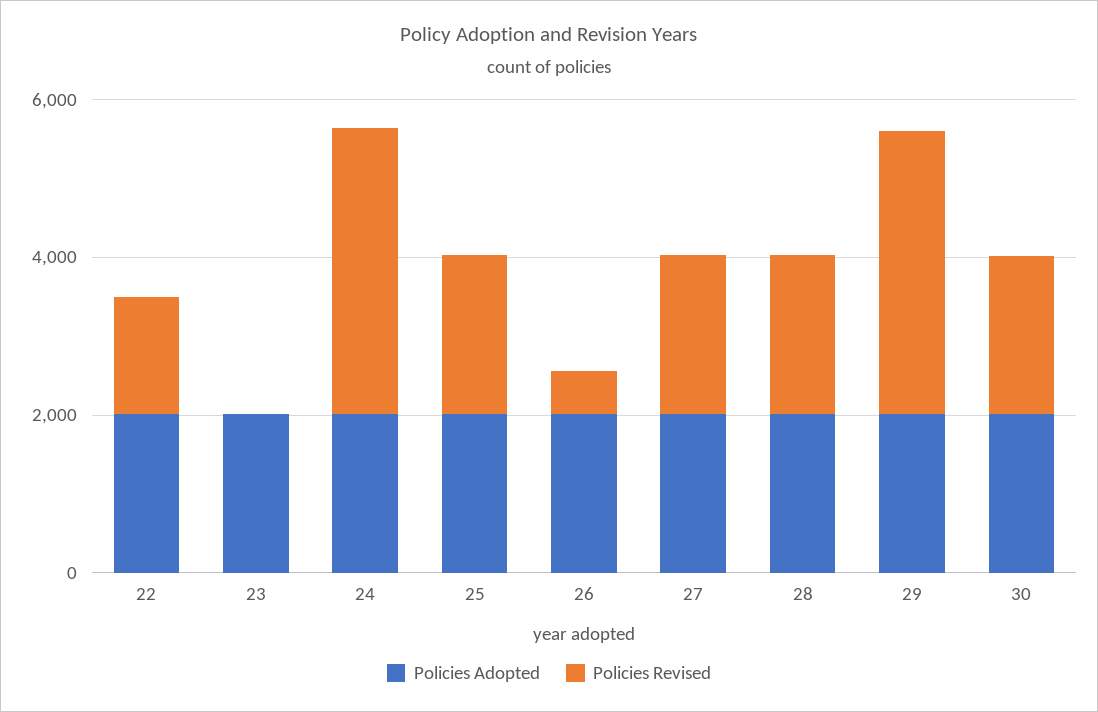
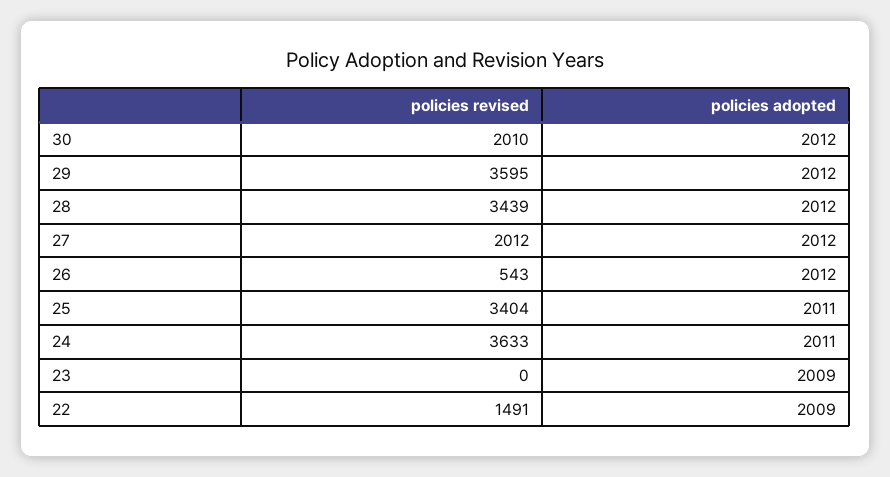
  {
    "Policies Adopted": {
      "22": 2009,
      "23": 2009,
      "24": 2011,
      "25": 2011,
      "26": 2012,
      "27": 2012,
      "28": 2012,
      "29": 2012,
      "30": 2012
    },
    "Policies Revised": {
      "22": 1491,
      "23": 0,
      "24": 3633,
-     "25": 2000,
+     "25": 3404,
      "26": 543,
      "27": 2012,
-     "28": 2000,
+     "28": 3439,
      "29": 3595,
      "30": 2010
    }
  }

